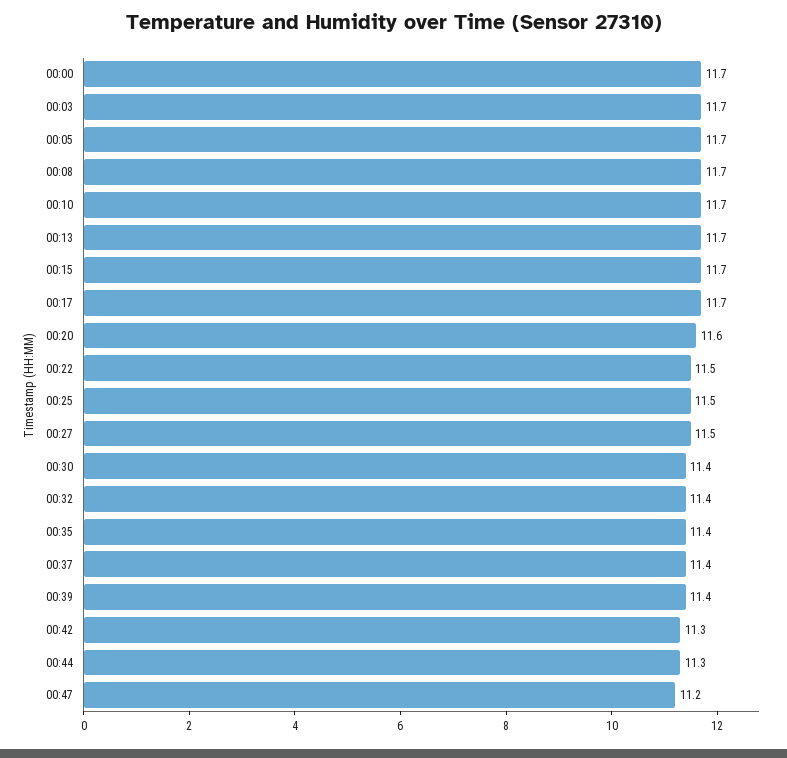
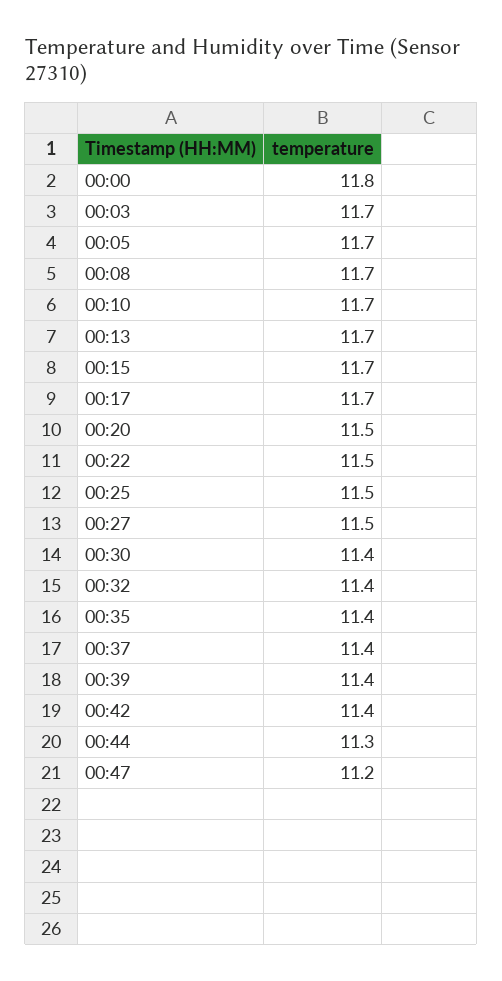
  {
-   "00:00": 11.7,
+   "00:00": 11.8,
    "00:03": 11.7,
    "00:05": 11.7,
    "00:08": 11.7,
    "00:10": 11.7,
    "00:13": 11.7,
    "00:15": 11.7,
    "00:17": 11.7,
-   "00:20": 11.6,
+   "00:20": 11.5,
    "00:22": 11.5,
    "00:25": 11.5,
    "00:27": 11.5,
    "00:30": 11.4,
    "00:32": 11.4,
    "00:35": 11.4,
    "00:37": 11.4,
    "00:39": 11.4,
-   "00:42": 11.3,
+   "00:42": 11.4,
    "00:44": 11.3,
    "00:47": 11.2
  }

